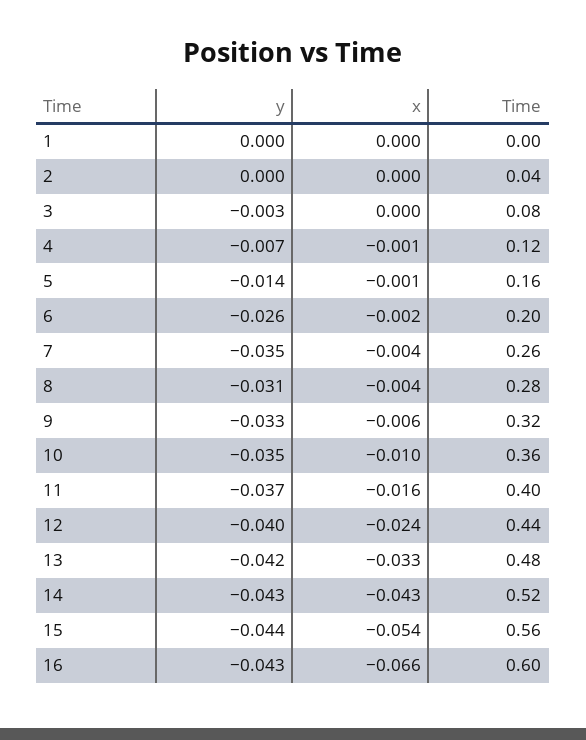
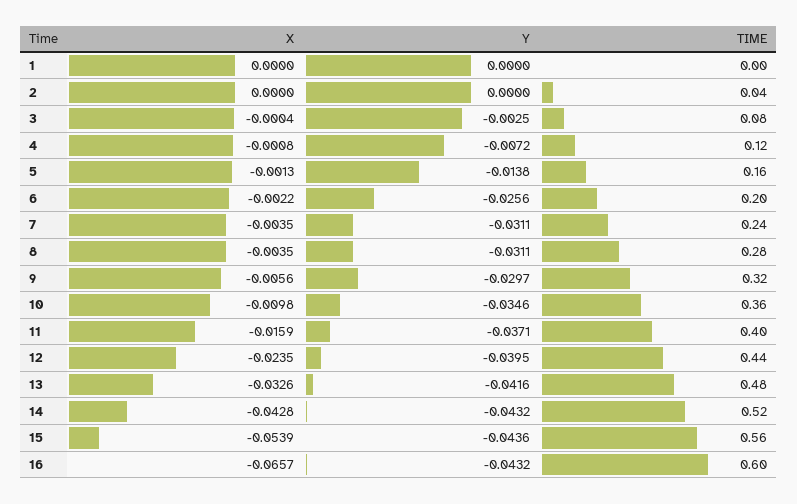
  {
    "y": {
      "1": 0,
      "2": 0,
      "3": -0.0025,
      "4": -0.0072,
      "5": -0.0138,
      "6": -0.0256,
-     "7": -0.035,
+     "7": -0.0311,
      "8": -0.0311,
-     "9": -0.033,
+     "9": -0.0297,
      "10": -0.0346,
      "11": -0.0371,
      "12": -0.0395,
      "13": -0.0416,
      "14": -0.0432,
      "15": -0.0436,
      "16": -0.0432
    },
    "x": {
      "1": 0,
      "2": 0,
      "3": -0.0004,
      "4": -0.0008,
      "5": -0.0013,
      "6": -0.0022,
      "7": -0.0035,
      "8": -0.0035,
      "9": -0.0056,
      "10": -0.0098,
      "11": -0.0159,
      "12": -0.0235,
      "13": -0.0326,
      "14": -0.0428,
      "15": -0.0539,
      "16": -0.0657
    },
    "Time": {
      "1": 0,
      "2": 0.04,
      "3": 0.08,
      "4": 0.12,
      "5": 0.16,
      "6": 0.2,
-     "7": 0.26,
+     "7": 0.24,
      "8": 0.28,
      "9": 0.32,
      "10": 0.36,
      "11": 0.4,
      "12": 0.44,
      "13": 0.48,
      "14": 0.52,
      "15": 0.56,
      "16": 0.6
    }
  }

